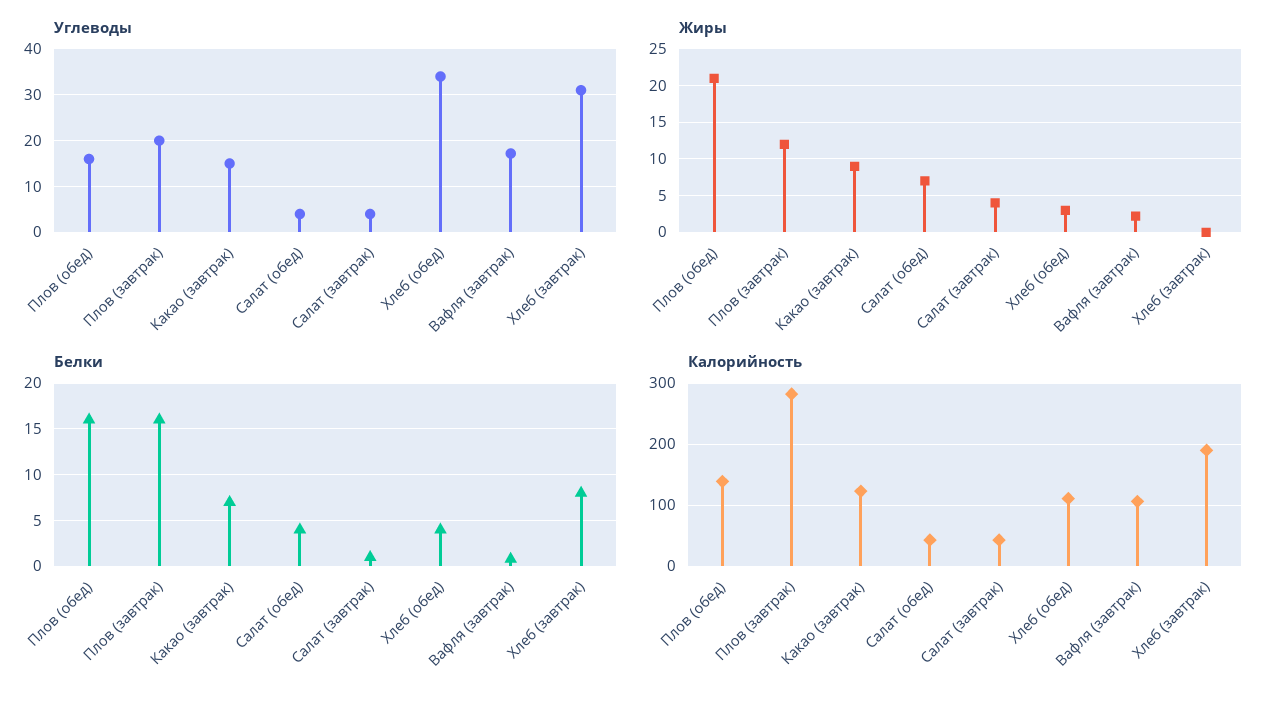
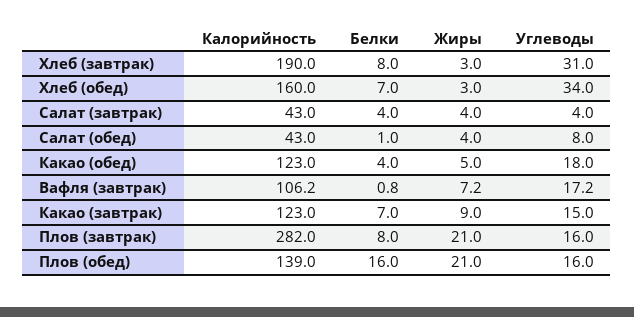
  {
    "Углеводы": {
      "Плов (обед)": 16,
-     "Плов (завтрак)": 20,
+     "Плов (завтрак)": 16,
      "Какао (завтрак)": 15,
-     "Салат (обед)": 4,
+     "Салат (обед)": 8,
      "Салат (завтрак)": 4,
      "Хлеб (обед)": 34,
      "Вафля (завтрак)": 17.2,
-     "Хлеб (завтрак)": 31
+     "Хлеб (завтрак)": 31,
+     "Какао (обед)": 18
    },
    "Жиры": {
      "Плов (обед)": 21,
-     "Плов (завтрак)": 12,
+     "Плов (завтрак)": 21,
      "Какао (завтрак)": 9,
-     "Салат (обед)": 7,
+     "Салат (обед)": 4,
      "Салат (завтрак)": 4,
      "Хлеб (обед)": 3,
-     "Вафля (завтрак)": 2,
+     "Вафля (завтрак)": 7.2,
-     "Хлеб (завтрак)": 0
+     "Хлеб (завтрак)": 3,
+     "Какао (обед)": 5
    },
    "Белки": {
      "Плов (обед)": 16,
-     "Плов (завтрак)": 16,
+     "Плов (завтрак)": 8,
      "Какао (завтрак)": 7,
-     "Салат (обед)": 4,
+     "Салат (обед)": 1,
-     "Салат (завтрак)": 1,
+     "Салат (завтрак)": 4,
-     "Хлеб (обед)": 4,
+     "Хлеб (обед)": 7,
      "Вафля (завтрак)": 0.8,
-     "Хлеб (завтрак)": 8
+     "Хлеб (завтрак)": 8,
+     "Какао (обед)": 4
    },
    "Калорийность": {
      "Плов (обед)": 139,
      "Плов (завтрак)": 282,
      "Какао (завтрак)": 123,
      "Салат (обед)": 43,
      "Салат (завтрак)": 43,
-     "Хлеб (обед)": 110,
+     "Хлеб (обед)": 160,
      "Вафля (завтрак)": 106.2,
-     "Хлеб (завтрак)": 190
+     "Хлеб (завтрак)": 190,
+     "Какао (обед)": 123
    }
  }

